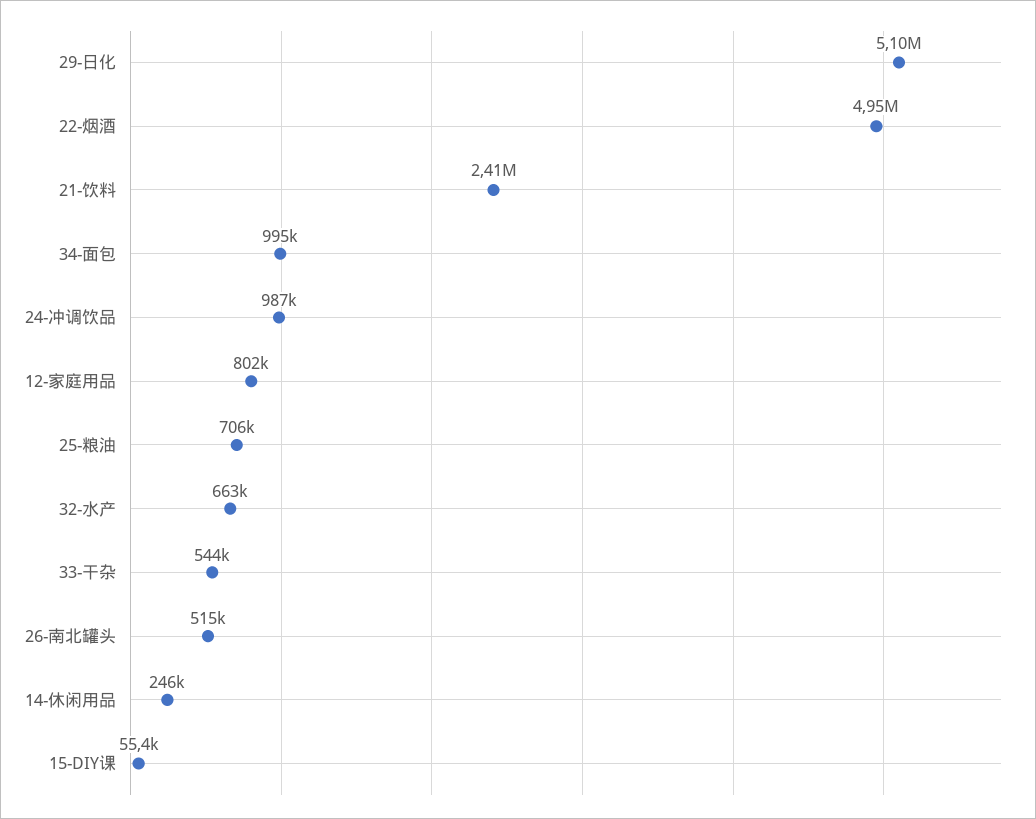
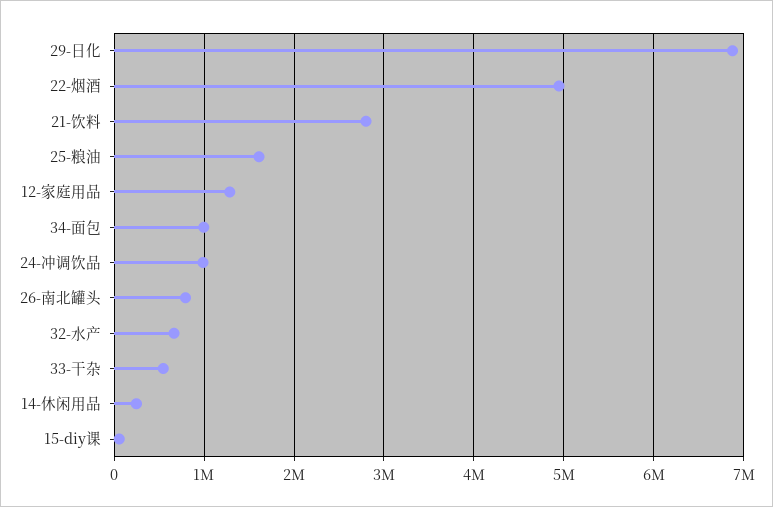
  {
-   "29-日化": 5100000,
+   "29-日化": 6900000,
    "22-烟酒": 4950000,
-   "21-饮料": 2410000,
+   "21-饮料": 2800000,
    "34-面包": 995000,
    "24-冲调饮品": 987000,
-   "12-家庭用品": 802000,
+   "12-家庭用品": 1300000,
-   "25-粮油": 706000,
+   "25-粮油": 1600000,
    "32-水产": 663000,
    "33-干杂": 544000,
-   "26-南北罐头": 515000,
+   "26-南北罐头": 800000,
    "14-休闲用品": 246000,
    "15-DIY课": 55400
  }

